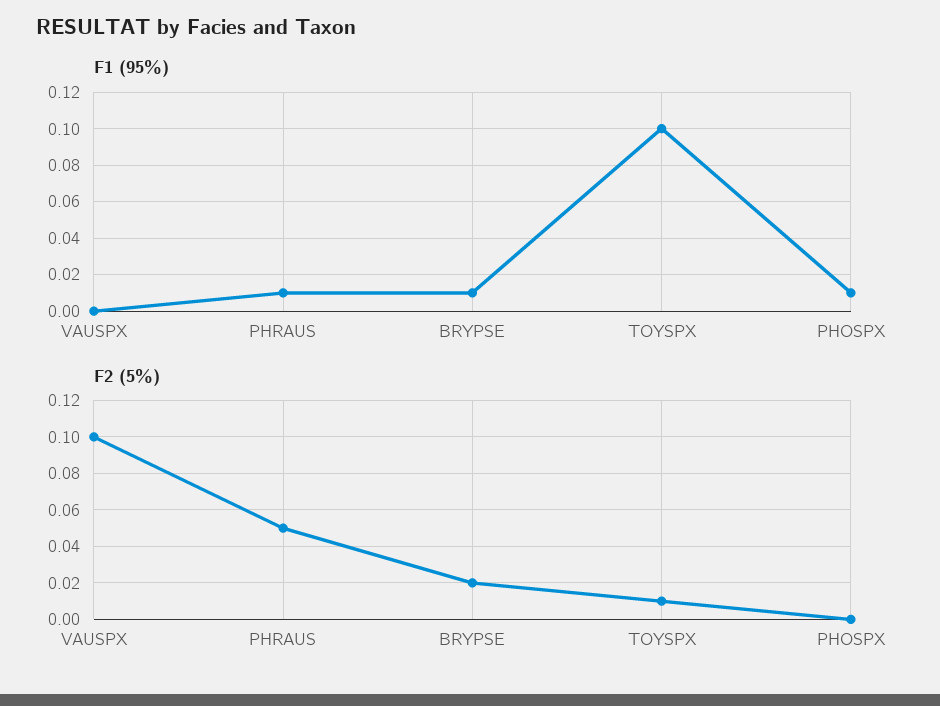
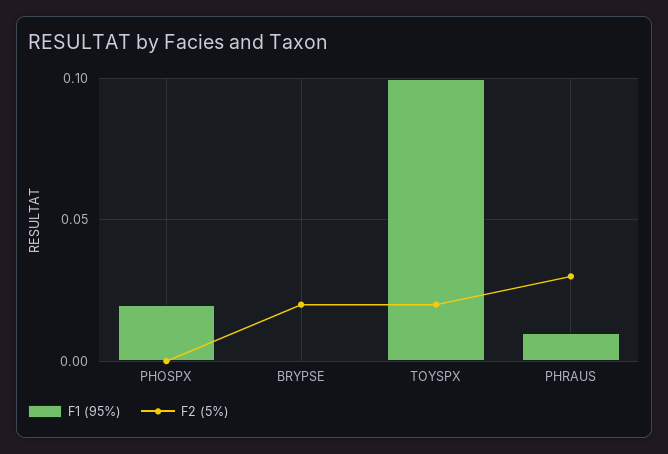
  {
    "F1 (95%)": {
-     "VAUSPX": 0,
      "PHRAUS": 0.01,
-     "BRYPSE": 0.01,
+     "BRYPSE": 0,
      "TOYSPX": 0.1,
-     "PHOSPX": 0.01
+     "PHOSPX": 0.02
    },
    "F2 (5%)": {
-     "VAUSPX": 0.1,
-     "PHRAUS": 0.05,
+     "PHRAUS": 0.03,
      "BRYPSE": 0.02,
-     "TOYSPX": 0.01,
+     "TOYSPX": 0.02,
      "PHOSPX": 0
    }
  }

